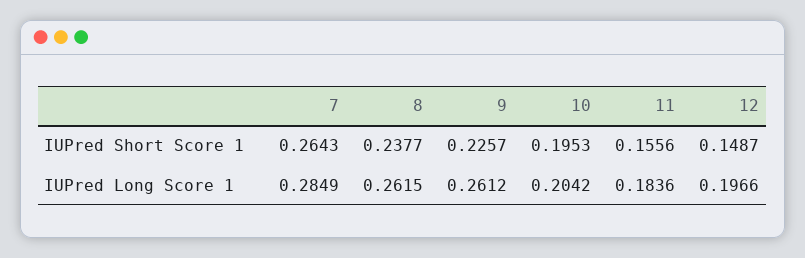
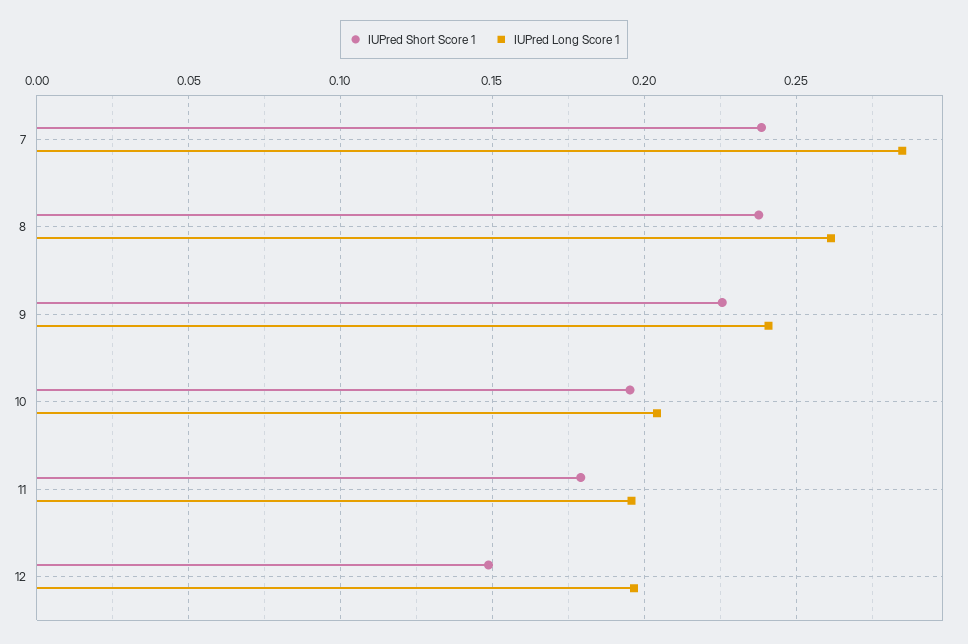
  {
    "IUPred Short Score 1": {
-     "7": 0.2643,
+     "7": 0.24,
      "8": 0.2377,
      "9": 0.2257,
      "10": 0.1953,
-     "11": 0.1556,
+     "11": 0.18,
      "12": 0.1487
    },
    "IUPred Long Score 1": {
      "7": 0.2849,
      "8": 0.2615,
-     "9": 0.2612,
+     "9": 0.24,
      "10": 0.2042,
-     "11": 0.1836,
+     "11": 0.195,
      "12": 0.1966
    }
  }

